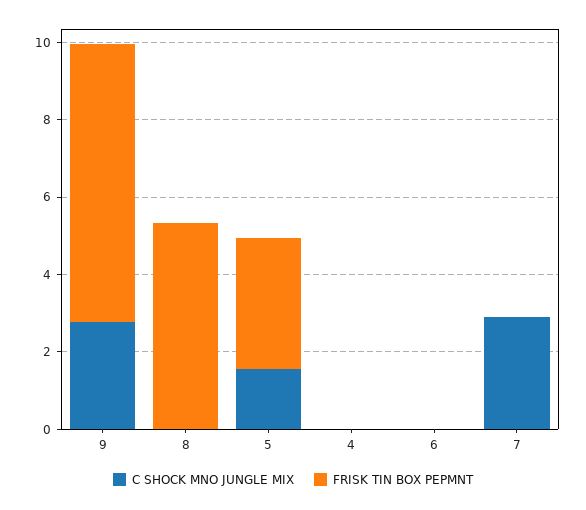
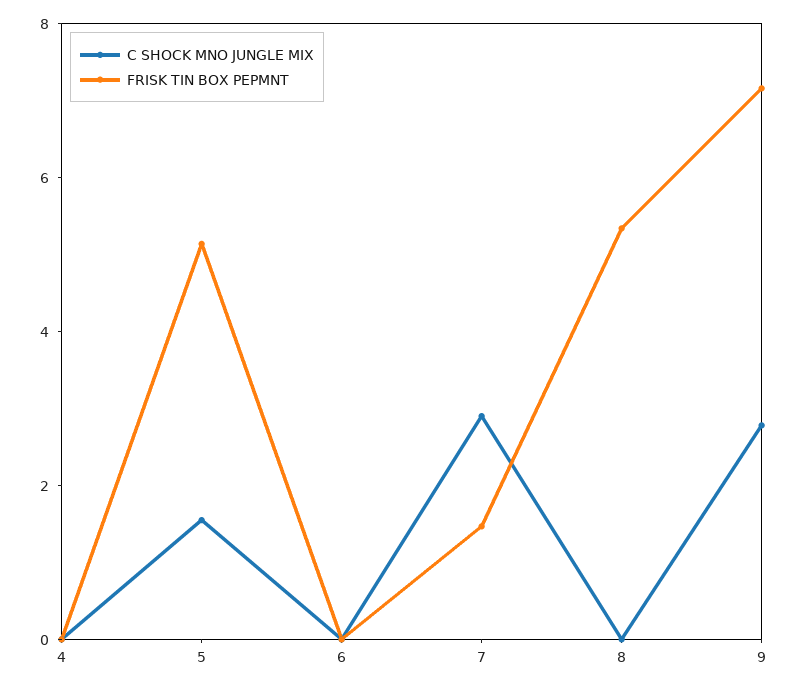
  {
    "C SHOCK MNO JUNGLE MIX": {
      "9": 3,
      "8": 0,
      "5": 1.5,
      "4": 0,
      "6": 0,
      "7": 3
    },
    "FRISK TIN BOX PEPMNT": {
      "9": 7,
      "8": 5.5,
-     "5": 3.5,
+     "5": 5,
      "4": 0,
      "6": 0,
-     "7": 0
+     "7": 1.5
    }
  }

